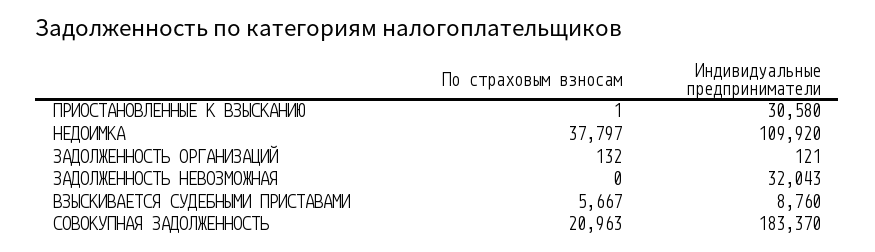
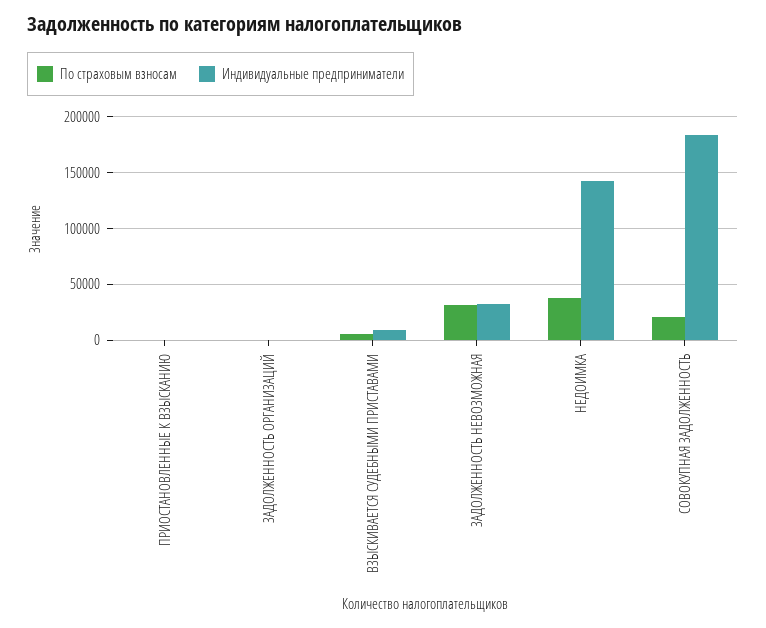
  {
    "По страховым взносам": {
      "ПРИОСТАНОВЛЕННЫЕ К ВЗЫСКАНИЮ": 1,
      "НЕДОИМКА": 37797,
      "ЗАДОЛЖЕННОСТЬ ОРГАНИЗАЦИЙ": 132,
-     "ЗАДОЛЖЕННОСТЬ НЕВОЗМОЖНАЯ": 0,
+     "ЗАДОЛЖЕННОСТЬ НЕВОЗМОЖНАЯ": 30000,
      "ВЗЫСКИВАЕТСЯ СУДЕБНЫМИ ПРИСТАВАМИ": 5667,
      "СОВОКУПНАЯ ЗАДОЛЖЕННОСТЬ": 20963
    },
    "Индивидуальные предприниматели": {
-     "ПРИОСТАНОВЛЕННЫЕ К ВЗЫСКАНИЮ": 30580,
+     "ПРИОСТАНОВЛЕННЫЕ К ВЗЫСКАНИЮ": 0,
-     "НЕДОИМКА": 109920,
+     "НЕДОИМКА": 140000,
      "ЗАДОЛЖЕННОСТЬ ОРГАНИЗАЦИЙ": 121,
      "ЗАДОЛЖЕННОСТЬ НЕВОЗМОЖНАЯ": 32043,
      "ВЗЫСКИВАЕТСЯ СУДЕБНЫМИ ПРИСТАВАМИ": 8760,
      "СОВОКУПНАЯ ЗАДОЛЖЕННОСТЬ": 183370
    }
  }

